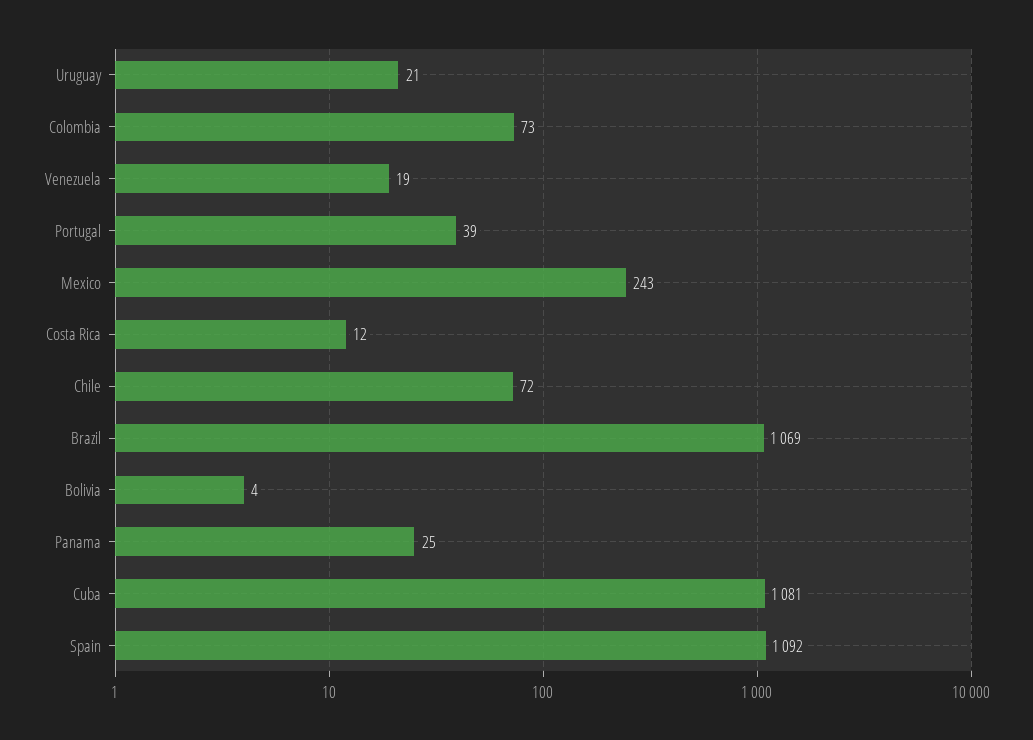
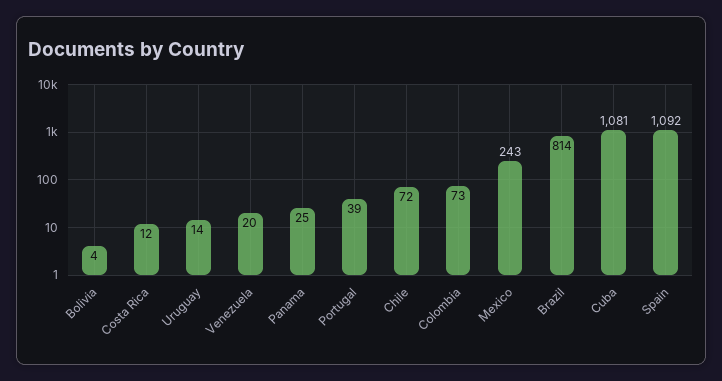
  {
-   "Uruguay": 21,
+   "Uruguay": 14,
    "Colombia": 73,
-   "Venezuela": 19,
+   "Venezuela": 20,
    "Portugal": 39,
    "Mexico": 243,
    "Costa Rica": 12,
    "Chile": 72,
-   "Brazil": 1069,
+   "Brazil": 814,
    "Bolivia": 4,
    "Panama": 25,
    "Cuba": 1081,
    "Spain": 1092
  }

